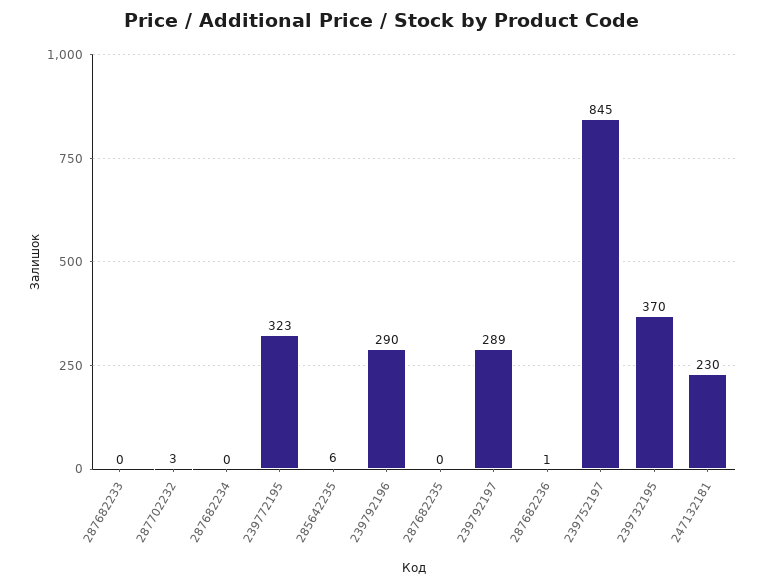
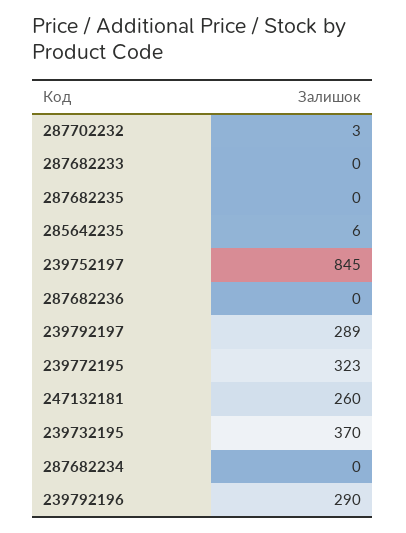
  {
    "287682233": 0,
    "287702232": 3,
    "287682234": 0,
    "239772195": 323,
    "285642235": 6,
    "239792196": 290,
    "287682235": 0,
    "239792197": 289,
-   "287682236": 1,
+   "287682236": 0,
    "239752197": 845,
    "239732195": 370,
-   "247132181": 230
+   "247132181": 260
  }

